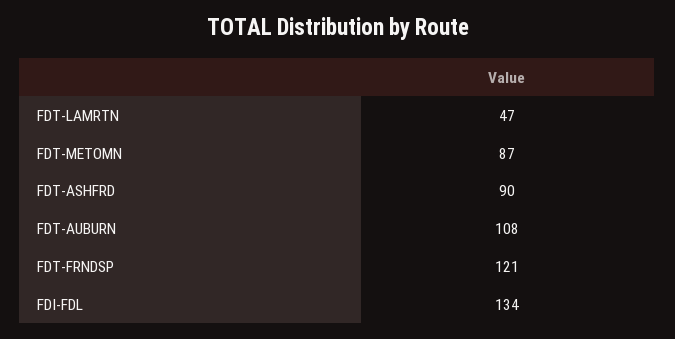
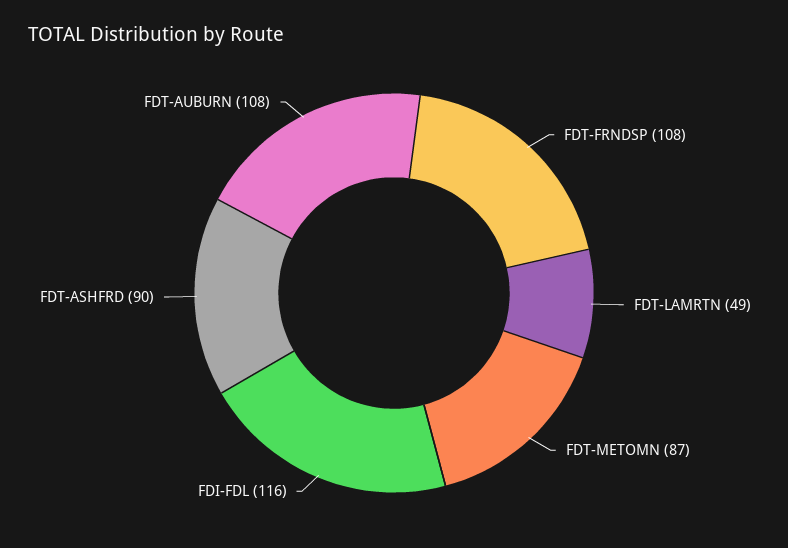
  {
-   "FDT-LAMRTN": 47,
+   "FDT-LAMRTN": 49,
    "FDT-METOMN": 87,
    "FDT-ASHFRD": 90,
    "FDT-AUBURN": 108,
-   "FDT-FRNDSP": 121,
+   "FDT-FRNDSP": 108,
-   "FDI-FDL": 134
+   "FDI-FDL": 116
  }

